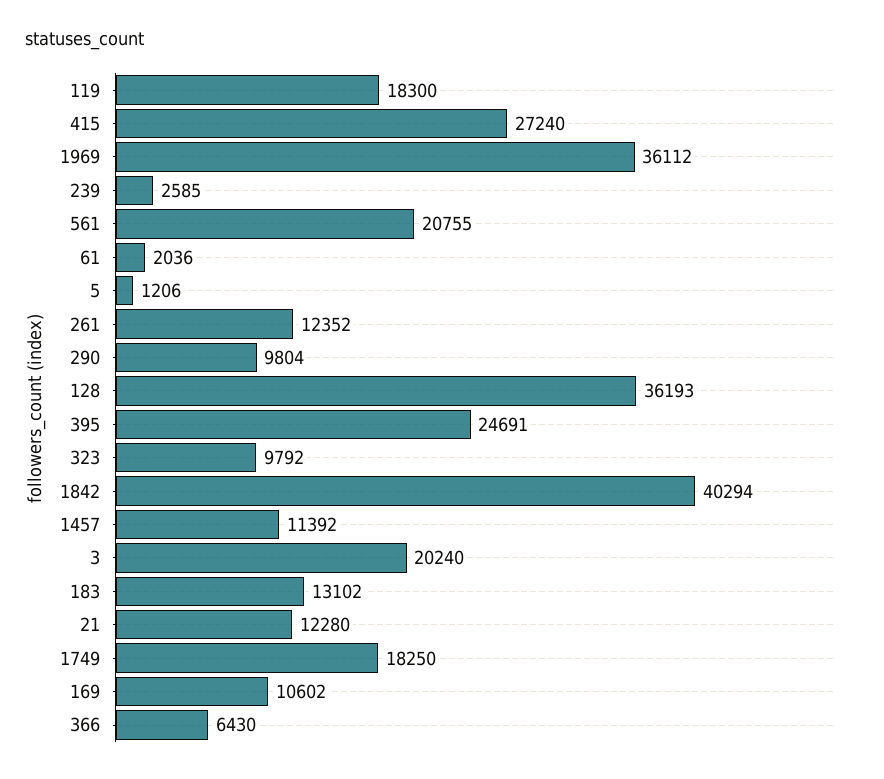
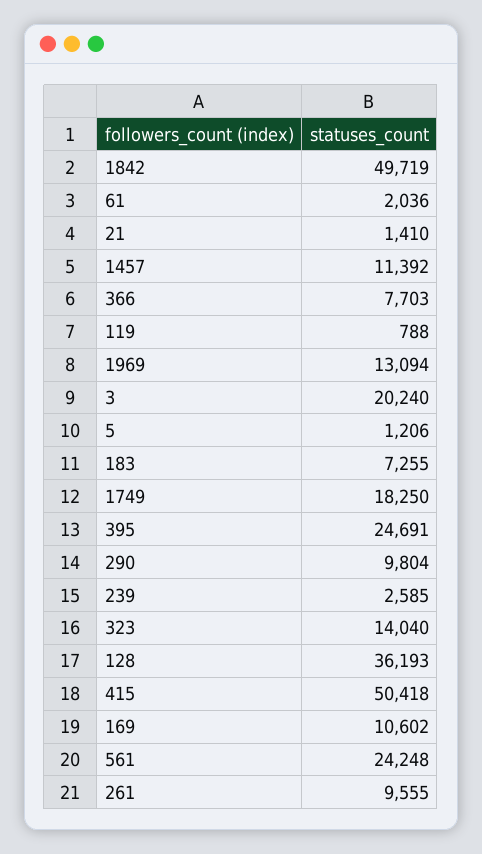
  {
-   "119": 18300,
+   "119": 788,
-   "415": 27240,
+   "415": 50418,
-   "1969": 36112,
+   "1969": 13094,
    "239": 2585,
-   "561": 20755,
+   "561": 24248,
    "61": 2036,
    "5": 1206,
-   "261": 12352,
+   "261": 9555,
    "290": 9804,
    "128": 36193,
    "395": 24691,
-   "323": 9792,
+   "323": 14040,
-   "1842": 40294,
+   "1842": 49719,
    "1457": 11392,
    "3": 20240,
-   "183": 13102,
+   "183": 7255,
-   "21": 12280,
+   "21": 1410,
    "1749": 18250,
    "169": 10602,
-   "366": 6430
+   "366": 7703
  }

